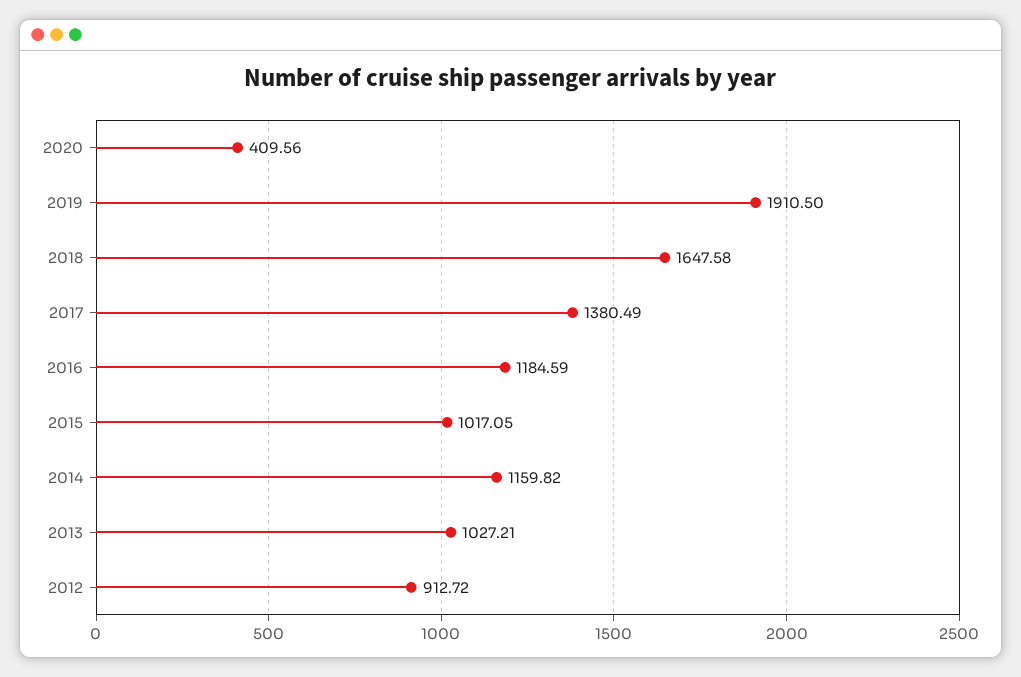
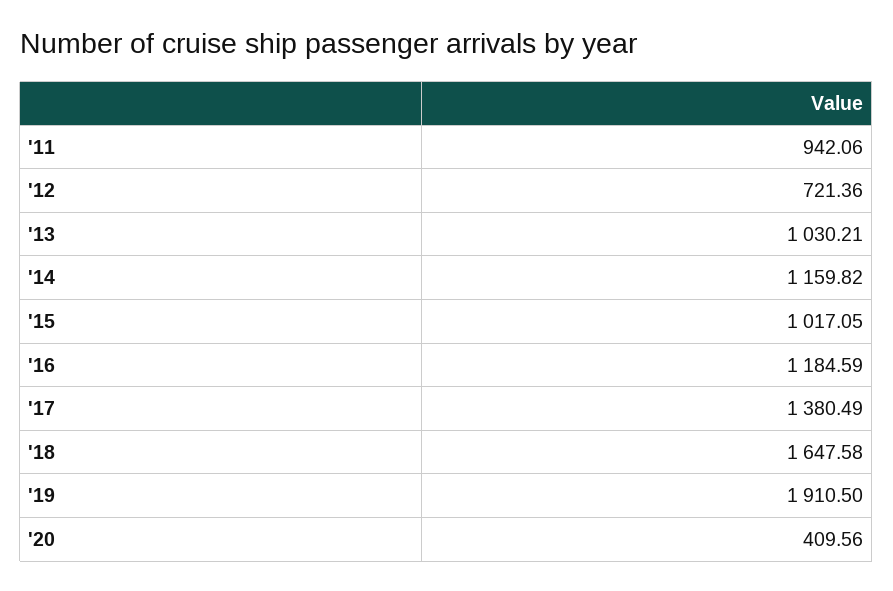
  {
    "2020": 409.56,
    "2019": 1910.5,
    "2018": 1647.58,
    "2017": 1380.49,
    "2016": 1184.59,
    "2015": 1017.05,
    "2014": 1159.82,
-   "2013": 1027.21,
+   "2013": 1030.21,
-   "2012": 912.72
+   "2012": 721.36,
+   "'11": 942.06
  }

